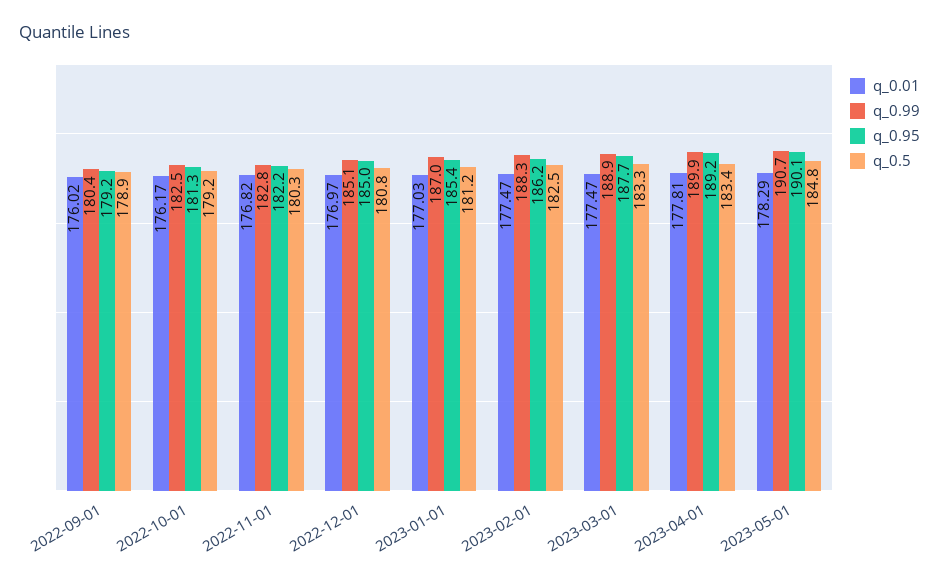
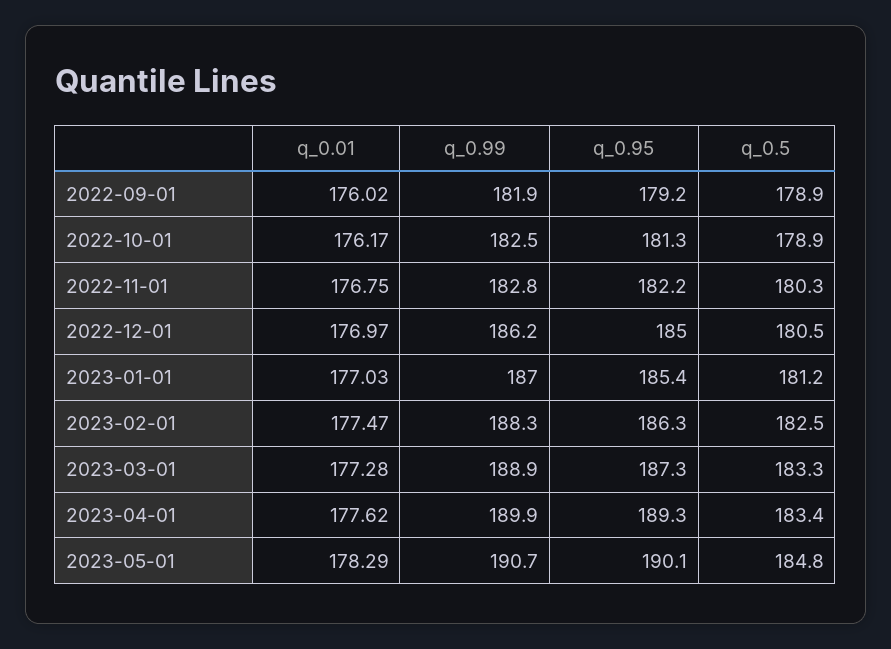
  {
    "q_0.01": {
      "2022-09-01": 176.02,
      "2022-10-01": 176.17,
-     "2022-11-01": 176.82,
+     "2022-11-01": 176.75,
      "2022-12-01": 176.97,
      "2023-01-01": 177.03,
      "2023-02-01": 177.47,
-     "2023-03-01": 177.47,
+     "2023-03-01": 177.28,
-     "2023-04-01": 177.81,
+     "2023-04-01": 177.62,
      "2023-05-01": 178.29
    },
    "q_0.99": {
-     "2022-09-01": 180.4,
+     "2022-09-01": 181.9,
      "2022-10-01": 182.5,
      "2022-11-01": 182.8,
-     "2022-12-01": 185.1,
+     "2022-12-01": 186.2,
      "2023-01-01": 187,
      "2023-02-01": 188.3,
      "2023-03-01": 188.9,
      "2023-04-01": 189.9,
      "2023-05-01": 190.7
    },
    "q_0.95": {
      "2022-09-01": 179.2,
      "2022-10-01": 181.3,
      "2022-11-01": 182.2,
      "2022-12-01": 185,
      "2023-01-01": 185.4,
-     "2023-02-01": 186.2,
+     "2023-02-01": 186.3,
-     "2023-03-01": 187.7,
+     "2023-03-01": 187.3,
-     "2023-04-01": 189.2,
+     "2023-04-01": 189.3,
      "2023-05-01": 190.1
    },
    "q_0.5": {
      "2022-09-01": 178.9,
-     "2022-10-01": 179.2,
+     "2022-10-01": 178.9,
      "2022-11-01": 180.3,
-     "2022-12-01": 180.8,
+     "2022-12-01": 180.5,
      "2023-01-01": 181.2,
      "2023-02-01": 182.5,
      "2023-03-01": 183.3,
      "2023-04-01": 183.4,
      "2023-05-01": 184.8
    }
  }

